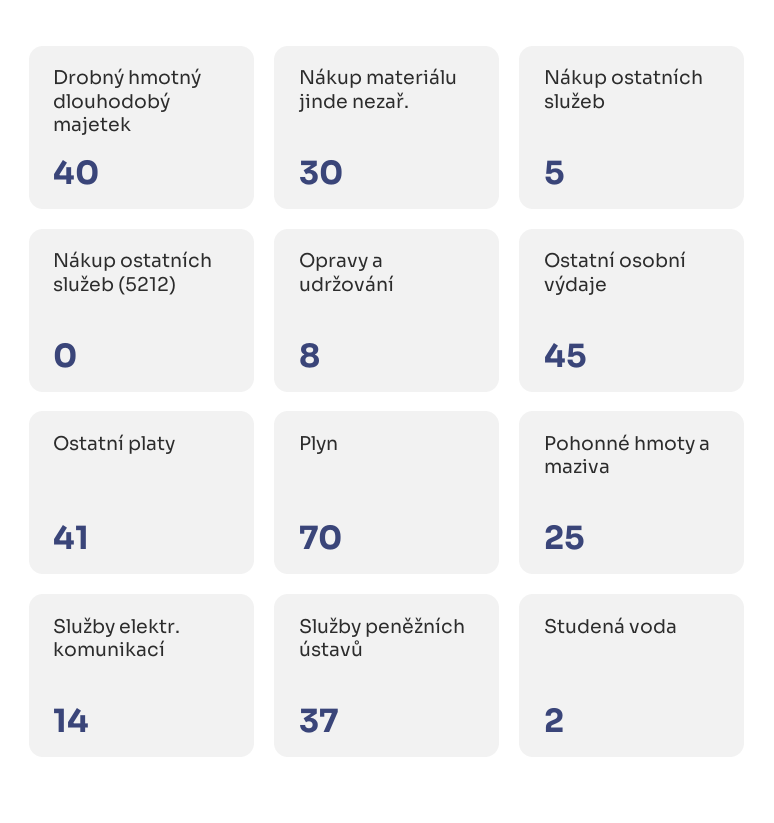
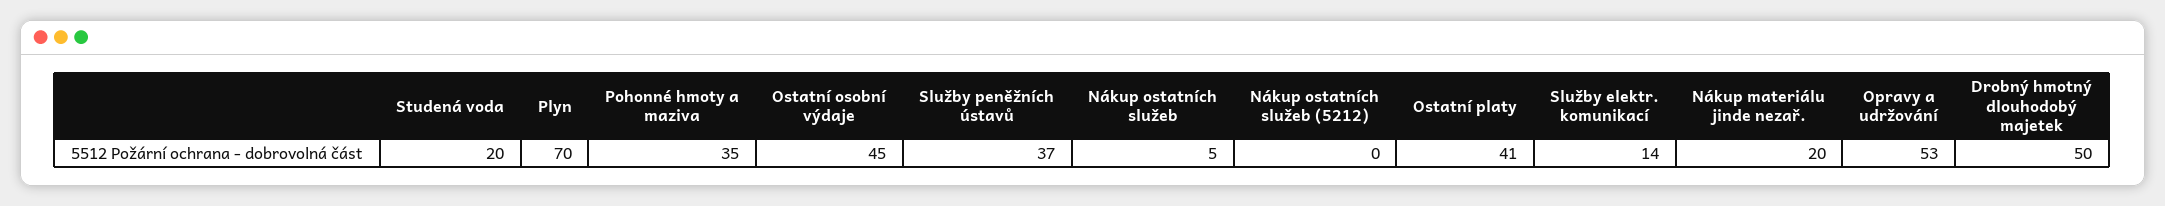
  {
-   "Drobný hmotný dlouhodobý majetek": 40,
+   "Drobný hmotný dlouhodobý majetek": 50,
-   "Nákup materiálu jinde nezař.": 30,
+   "Nákup materiálu jinde nezař.": 20,
    "Nákup ostatních služeb": 5,
    "Nákup ostatních služeb (5212)": 0,
-   "Opravy a udržování": 8,
+   "Opravy a udržování": 53,
    "Ostatní osobní výdaje": 45,
    "Ostatní platy": 41,
    "Plyn": 70,
-   "Pohonné hmoty a maziva": 25,
+   "Pohonné hmoty a maziva": 35,
    "Služby elektr. komunikací": 14,
    "Služby peněžních ústavů": 37,
-   "Studená voda": 2
+   "Studená voda": 20
  }

